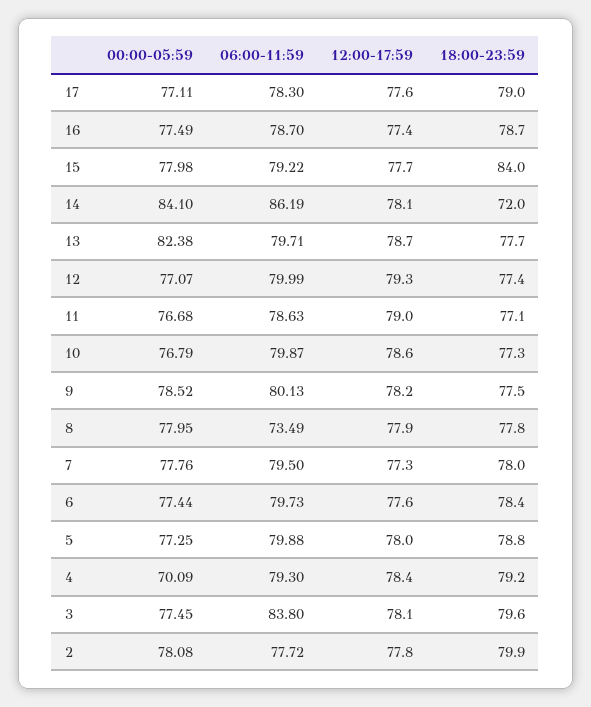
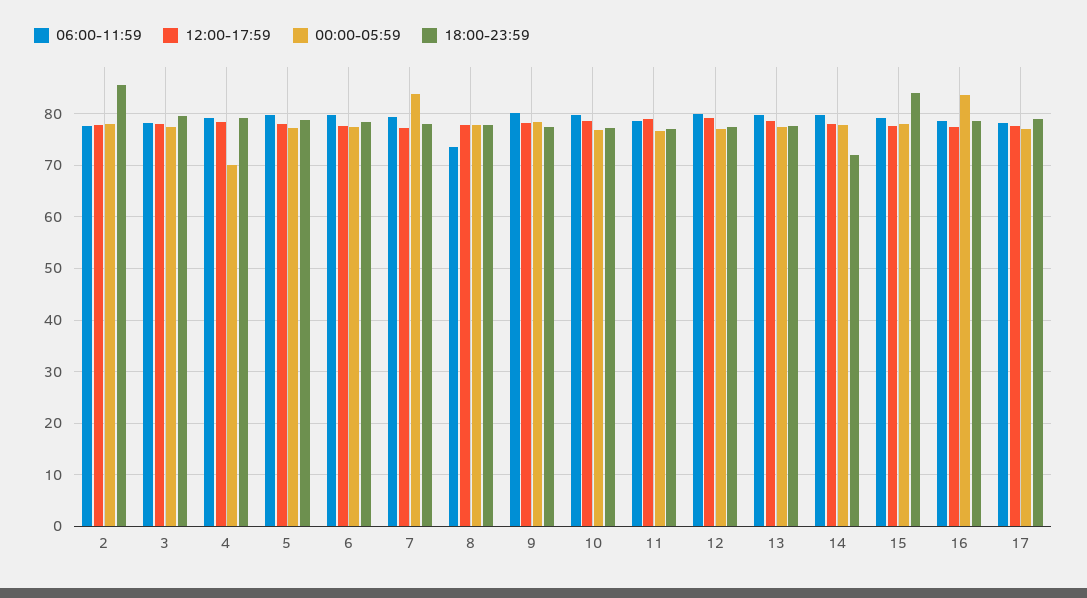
  {
    "00:00-05:59": {
      "17": 77.11,
-     "16": 77.49,
+     "16": 84,
      "15": 77.98,
-     "14": 84.1,
+     "14": 78,
-     "13": 82.38,
+     "13": 78,
      "12": 77.07,
      "11": 76.68,
      "10": 76.79,
      "9": 78.52,
      "8": 77.95,
-     "7": 77.76,
+     "7": 84,
      "6": 77.44,
      "5": 77.25,
      "4": 70.09,
      "3": 77.45,
      "2": 78.08
    },
    "06:00-11:59": {
      "17": 78.3,
      "16": 78.7,
      "15": 79.22,
-     "14": 86.19,
+     "14": 80,
      "13": 79.71,
      "12": 79.99,
      "11": 78.63,
      "10": 79.87,
      "9": 80.13,
      "8": 73.49,
      "7": 79.5,
      "6": 79.73,
      "5": 79.88,
      "4": 79.3,
-     "3": 83.8,
+     "3": 78,
      "2": 77.72
    },
    "12:00-17:59": {
      "17": 77.6,
      "16": 77.4,
      "15": 77.7,
      "14": 78.1,
      "13": 78.7,
      "12": 79.3,
      "11": 79,
      "10": 78.6,
      "9": 78.2,
      "8": 77.9,
      "7": 77.3,
      "6": 77.6,
      "5": 78,
      "4": 78.4,
      "3": 78.1,
      "2": 77.8
    },
    "18:00-23:59": {
      "17": 79,
      "16": 78.7,
      "15": 84,
      "14": 72,
      "13": 77.7,
      "12": 77.4,
      "11": 77.1,
      "10": 77.3,
      "9": 77.5,
      "8": 77.8,
      "7": 78,
      "6": 78.4,
      "5": 78.8,
      "4": 79.2,
      "3": 79.6,
-     "2": 79.9
+     "2": 86
    }
  }

